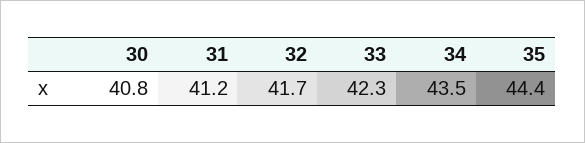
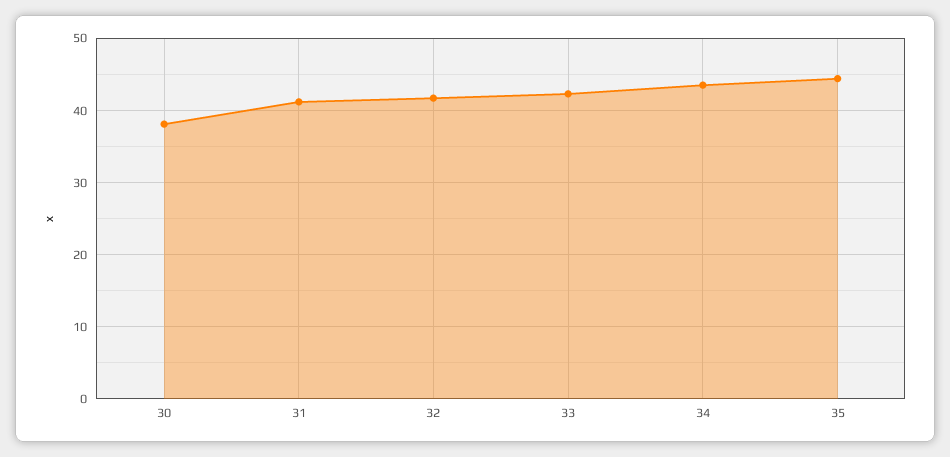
  {
-   "30": 40.8,
+   "30": 38,
    "31": 41.2,
    "32": 41.7,
    "33": 42.3,
    "34": 43.5,
    "35": 44.4
  }

